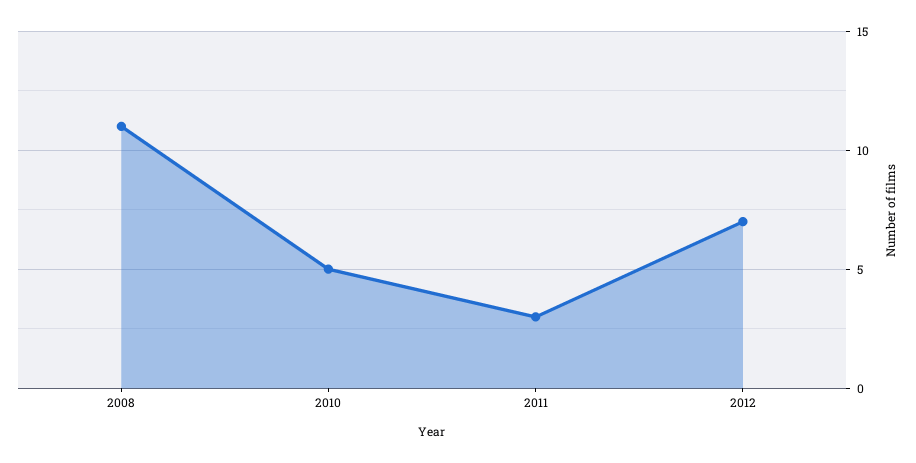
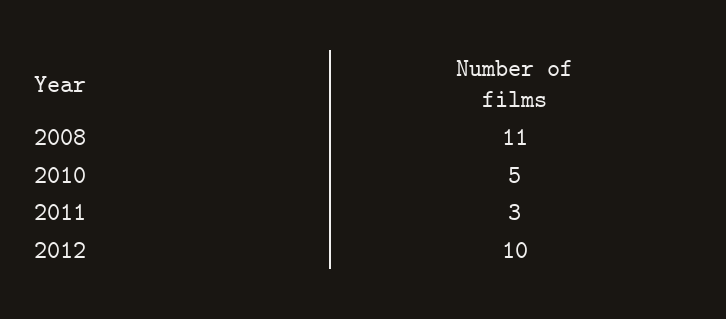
  {
    "2008": 11,
    "2010": 5,
    "2011": 3,
-   "2012": 7
+   "2012": 10
  }

